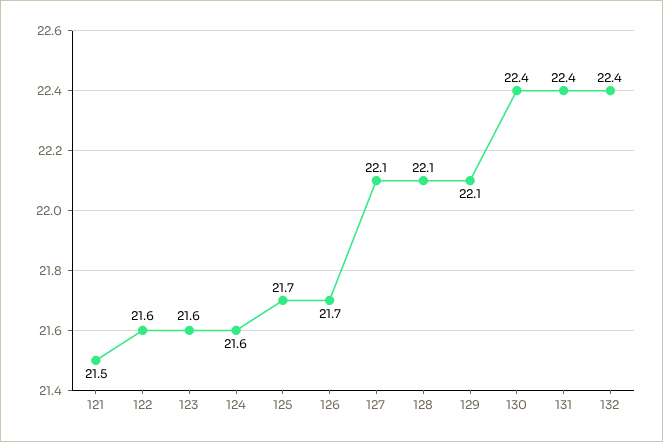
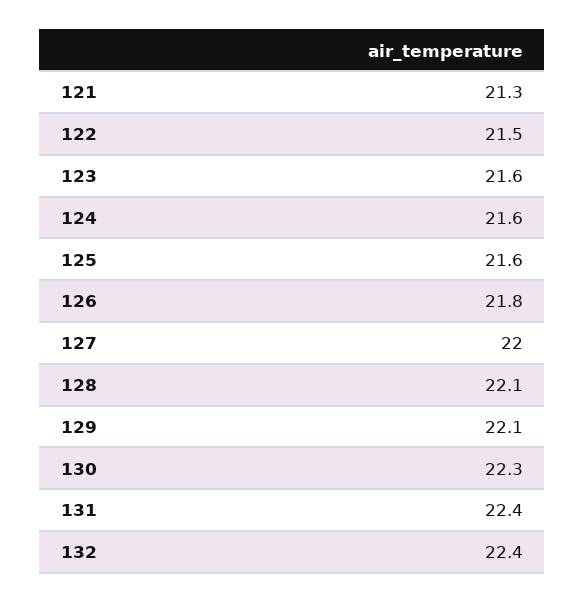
  {
-   "121": 21.5,
+   "121": 21.3,
-   "122": 21.6,
+   "122": 21.5,
    "123": 21.6,
    "124": 21.6,
-   "125": 21.7,
+   "125": 21.6,
-   "126": 21.7,
+   "126": 21.8,
-   "127": 22.1,
+   "127": 22,
    "128": 22.1,
    "129": 22.1,
-   "130": 22.4,
+   "130": 22.3,
    "131": 22.4,
    "132": 22.4
  }

